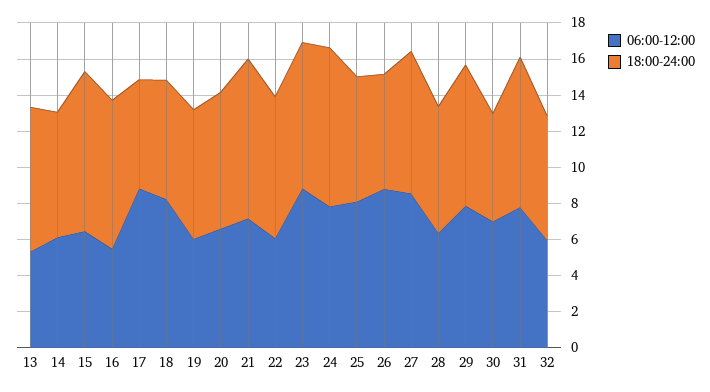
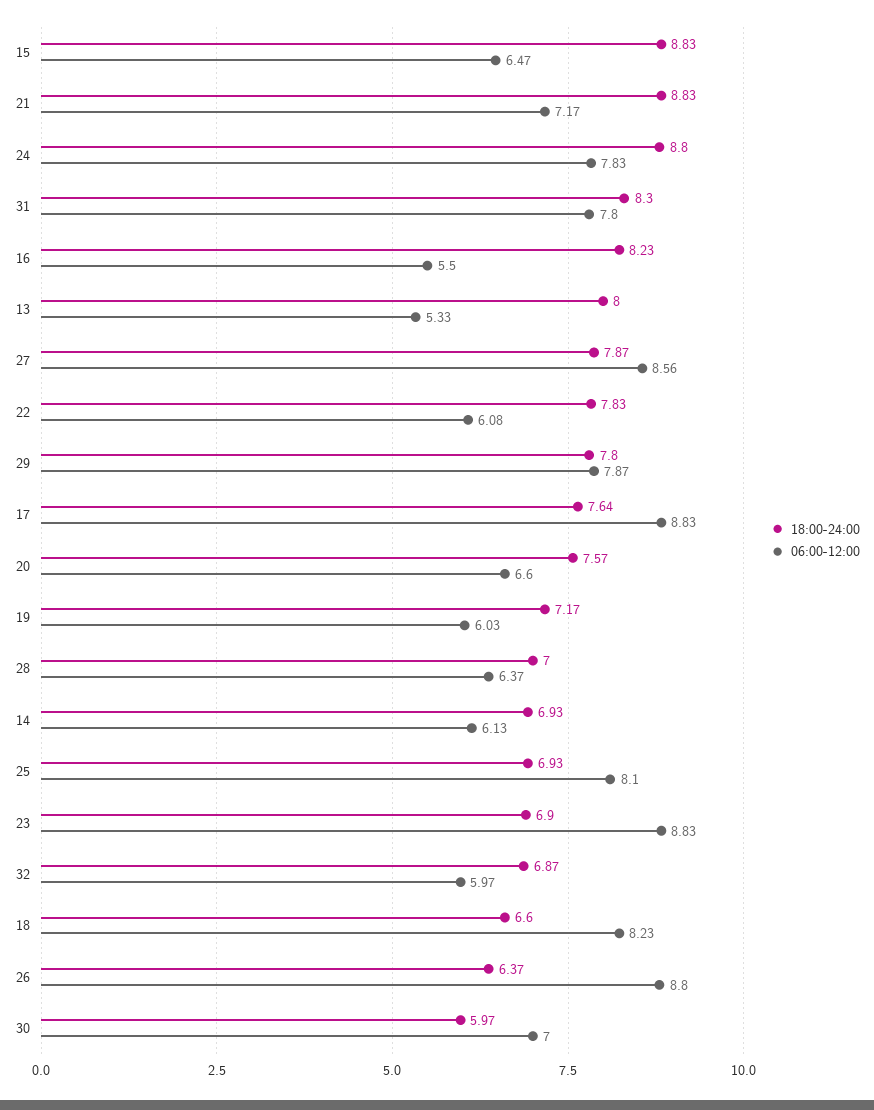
  {
    "06:00-12:00": {
      "13": 5.33,
      "14": 6.13,
      "15": 6.47,
      "16": 5.5,
      "17": 8.83,
      "18": 8.23,
      "19": 6.03,
      "20": 6.6,
      "21": 7.17,
      "22": 6.08,
      "23": 8.83,
      "24": 7.83,
      "25": 8.1,
      "26": 8.8,
      "27": 8.56,
      "28": 6.37,
      "29": 7.87,
      "30": 7,
      "31": 7.8,
      "32": 5.97
    },
    "18:00-24:00": {
      "13": 8,
      "14": 6.93,
      "15": 8.83,
      "16": 8.23,
-     "17": 6,
+     "17": 7.64,
      "18": 6.6,
      "19": 7.17,
      "20": 7.57,
      "21": 8.83,
      "22": 7.83,
-     "23": 8,
+     "23": 6.9,
      "24": 8.8,
      "25": 6.93,
      "26": 6.37,
      "27": 7.87,
      "28": 7,
      "29": 7.8,
      "30": 5.97,
      "31": 8.3,
      "32": 6.87
    }
  }

